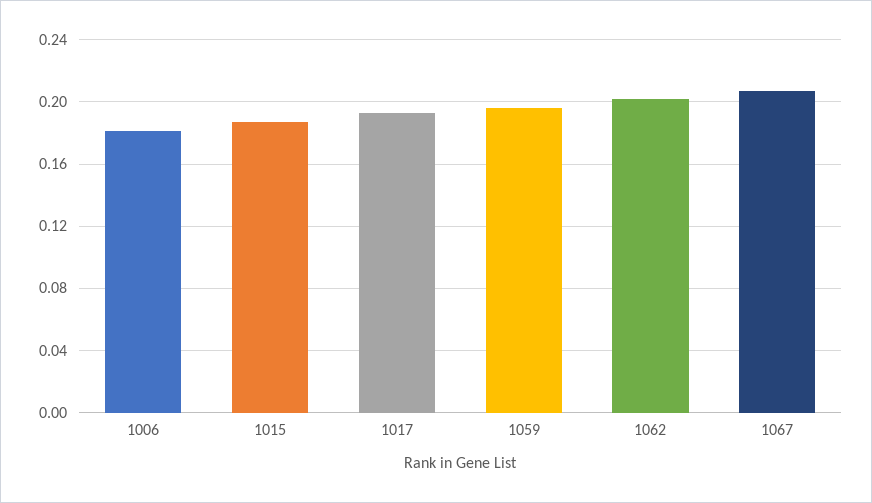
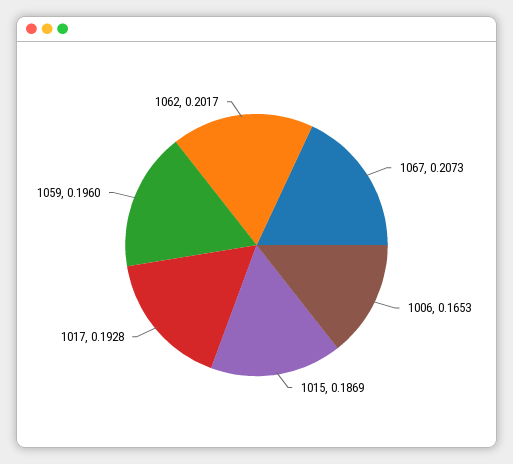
  {
-   "1006": 0.18,
+   "1006": 0.1653,
    "1015": 0.1869,
    "1017": 0.1928,
    "1059": 0.196,
    "1062": 0.2017,
    "1067": 0.2073
  }

